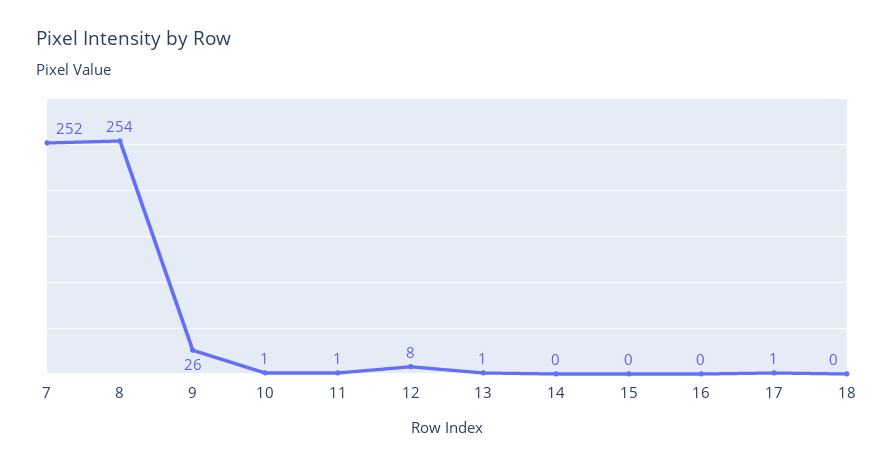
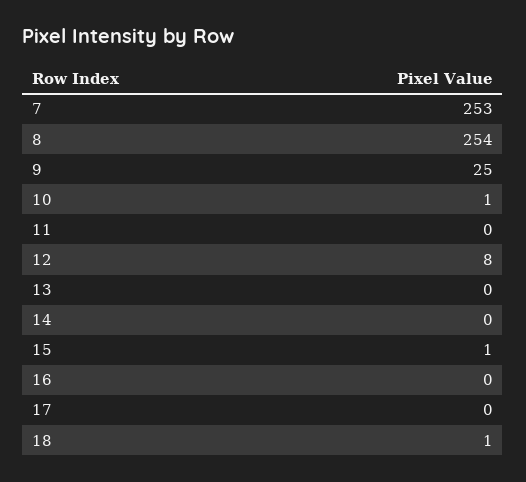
  {
-   "7": 252,
+   "7": 253,
    "8": 254,
-   "9": 26,
+   "9": 25,
    "10": 1,
-   "11": 1,
+   "11": 0,
    "12": 8,
-   "13": 1,
+   "13": 0,
    "14": 0,
-   "15": 0,
+   "15": 1,
    "16": 0,
-   "17": 1,
+   "17": 0,
-   "18": 0
+   "18": 1
  }

